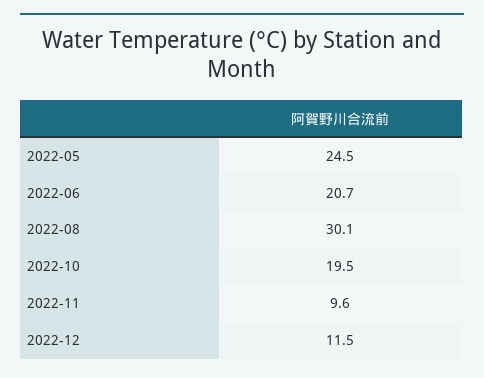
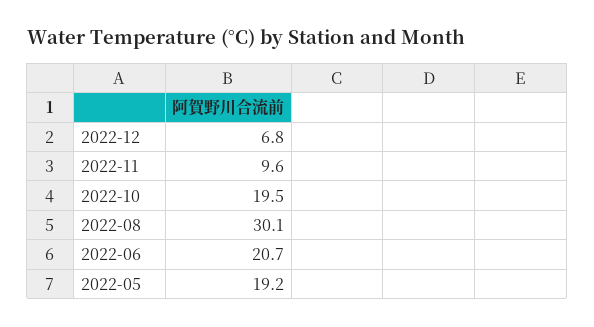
  {
-   "2022-05": 24.5,
+   "2022-05": 19.2,
    "2022-06": 20.7,
    "2022-08": 30.1,
    "2022-10": 19.5,
    "2022-11": 9.6,
-   "2022-12": 11.5
+   "2022-12": 6.8
  }

